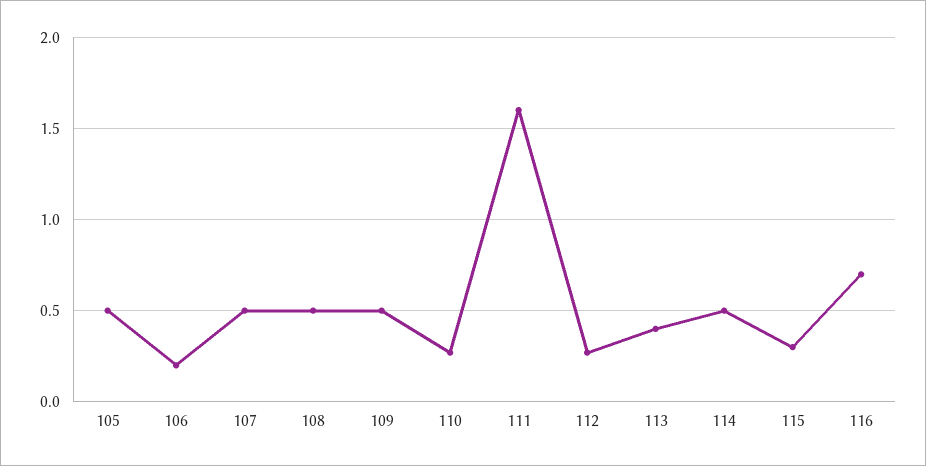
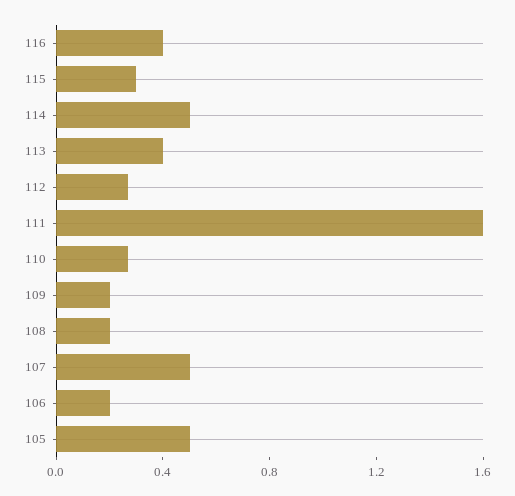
  {
    "105": 0.5,
    "106": 0.2,
    "107": 0.5,
-   "108": 0.5,
+   "108": 0.2,
-   "109": 0.5,
+   "109": 0.2,
    "110": 0.25,
    "111": 1.6,
    "112": 0.25,
    "113": 0.4,
    "114": 0.5,
    "115": 0.3,
-   "116": 0.7
+   "116": 0.4
  }

